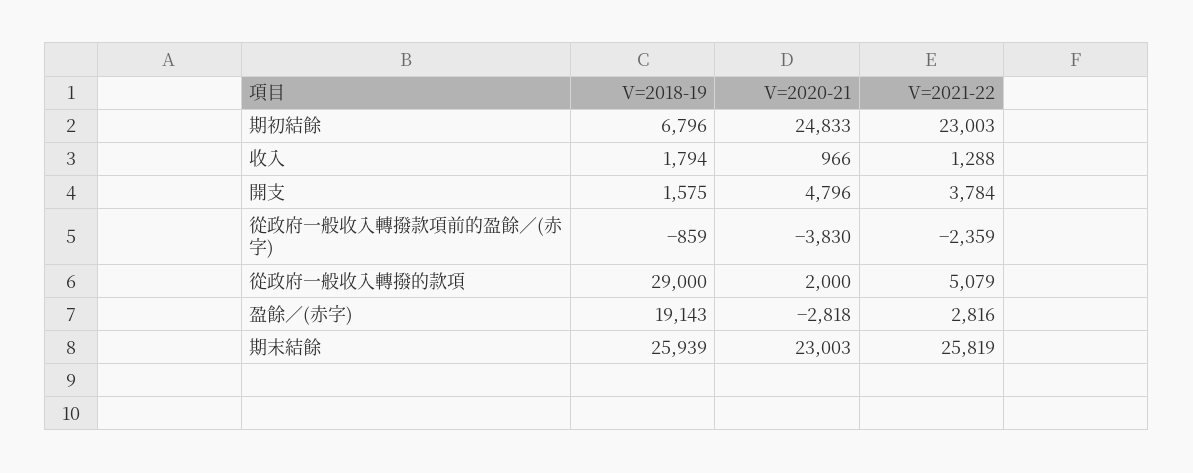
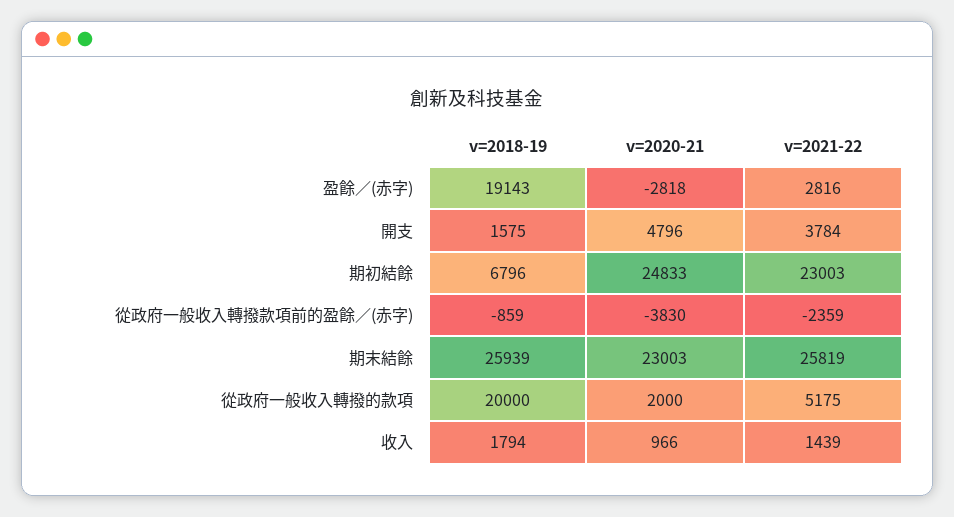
  {
    "V=2018-19": {
      "期初結餘": 6796,
      "收入": 1794,
      "開支": 1575,
      "從政府一般收入轉撥款項前的盈餘／(赤字)": -859,
-     "從政府一般收入轉撥的款項": 29000,
+     "從政府一般收入轉撥的款項": 20000,
      "盈餘／(赤字)": 19143,
      "期末結餘": 25939
    },
    "V=2020-21": {
      "期初結餘": 24833,
      "收入": 966,
      "開支": 4796,
      "從政府一般收入轉撥款項前的盈餘／(赤字)": -3830,
      "從政府一般收入轉撥的款項": 2000,
      "盈餘／(赤字)": -2818,
      "期末結餘": 23003
    },
    "V=2021-22": {
      "期初結餘": 23003,
-     "收入": 1288,
+     "收入": 1439,
      "開支": 3784,
      "從政府一般收入轉撥款項前的盈餘／(赤字)": -2359,
-     "從政府一般收入轉撥的款項": 5079,
+     "從政府一般收入轉撥的款項": 5175,
      "盈餘／(赤字)": 2816,
      "期末結餘": 25819
    }
  }

